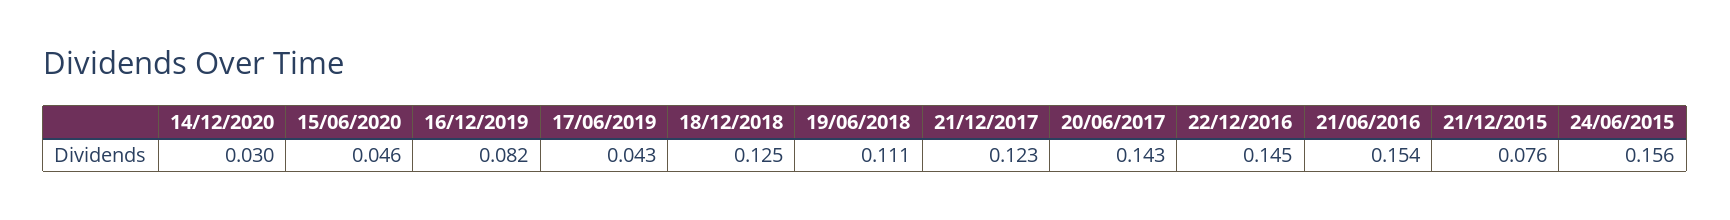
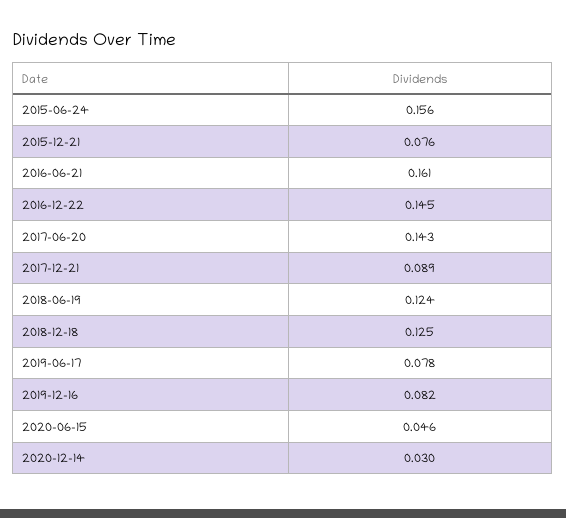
  {
    "14/12/2020": 0.03,
    "15/06/2020": 0.046,
    "16/12/2019": 0.082,
-   "17/06/2019": 0.043,
+   "17/06/2019": 0.078,
    "18/12/2018": 0.125,
-   "19/06/2018": 0.111,
+   "19/06/2018": 0.124,
-   "21/12/2017": 0.123,
+   "21/12/2017": 0.089,
    "20/06/2017": 0.143,
    "22/12/2016": 0.145,
-   "21/06/2016": 0.154,
+   "21/06/2016": 0.161,
    "21/12/2015": 0.076,
    "24/06/2015": 0.156
  }

